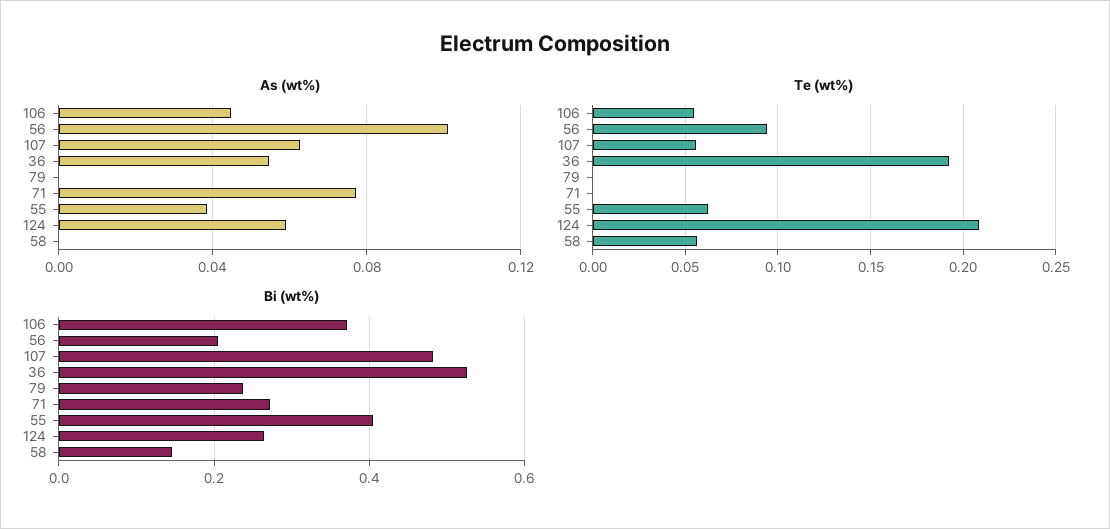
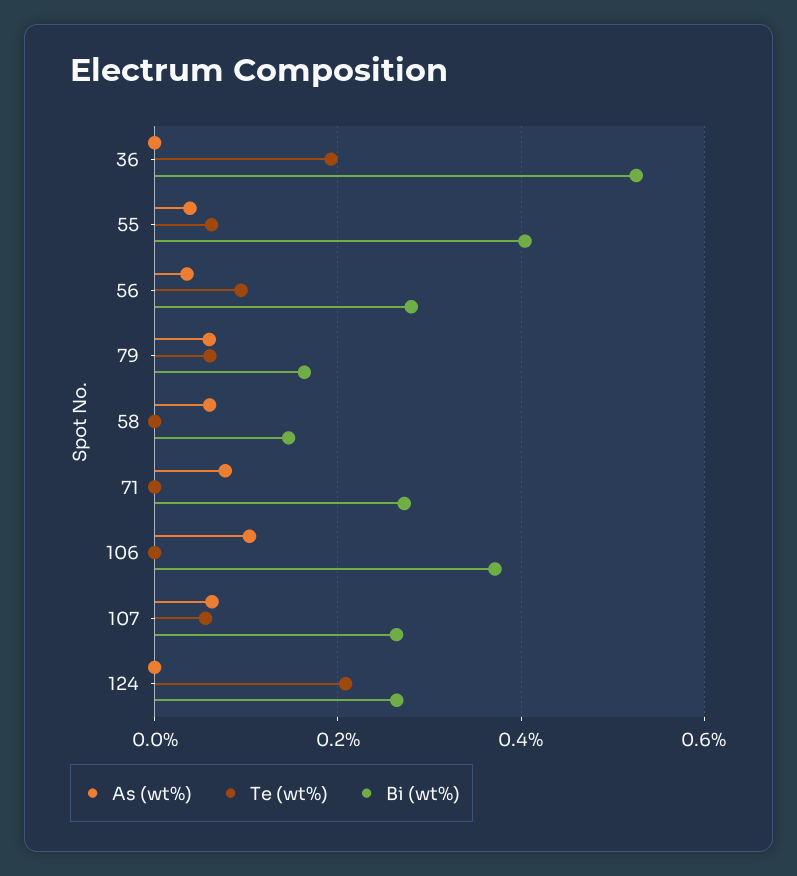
  {
    "As (wt%)": {
-     "106": 0.045,
+     "106": 0.1,
-     "56": 0.1,
+     "56": 0.04,
      "107": 0.065,
-     "36": 0.055,
+     "36": 0,
-     "79": 0,
+     "79": 0.06,
      "71": 0.075,
      "55": 0.04,
-     "124": 0.06,
+     "124": 0,
-     "58": 0
+     "58": 0.06
    },
    "Te (wt%)": {
-     "106": 0.055,
+     "106": 0,
      "56": 0.095,
      "107": 0.055,
      "36": 0.195,
-     "79": 0,
+     "79": 0.06,
      "71": 0,
      "55": 0.06,
      "124": 0.21,
-     "58": 0.055
+     "58": 0
    },
    "Bi (wt%)": {
      "106": 0.38,
-     "56": 0.2,
+     "56": 0.28,
-     "107": 0.48,
+     "107": 0.26,
      "36": 0.52,
-     "79": 0.24,
+     "79": 0.16,
      "71": 0.28,
      "55": 0.4,
      "124": 0.26,
      "58": 0.14
    }
  }

